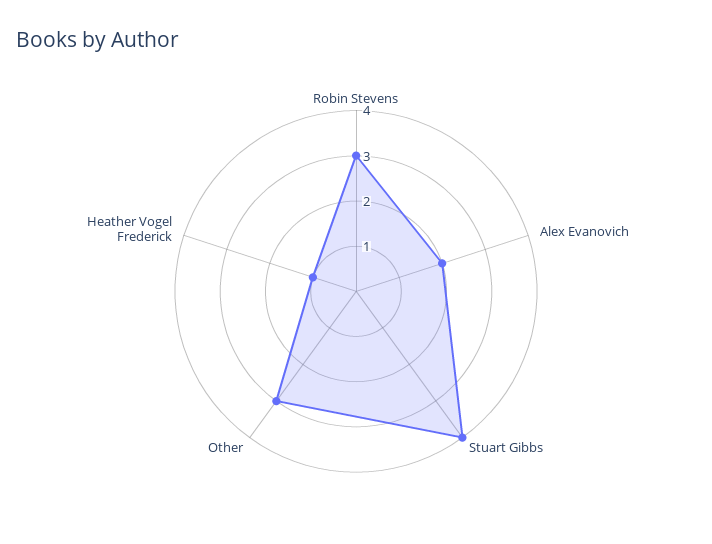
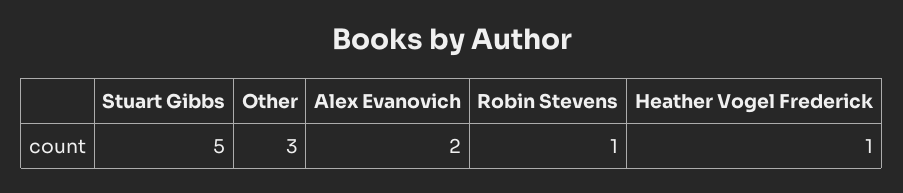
  {
-   "Robin Stevens": 3,
+   "Robin Stevens": 1,
    "Alex Evanovich": 2,
-   "Stuart Gibbs": 4,
+   "Stuart Gibbs": 5,
    "Other": 3,
    "Heather Vogel Frederick": 1
  }

